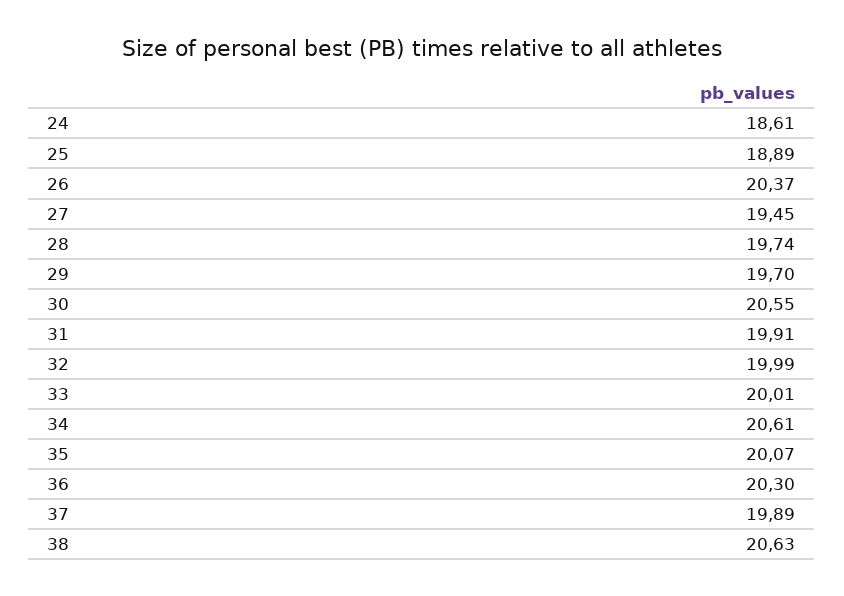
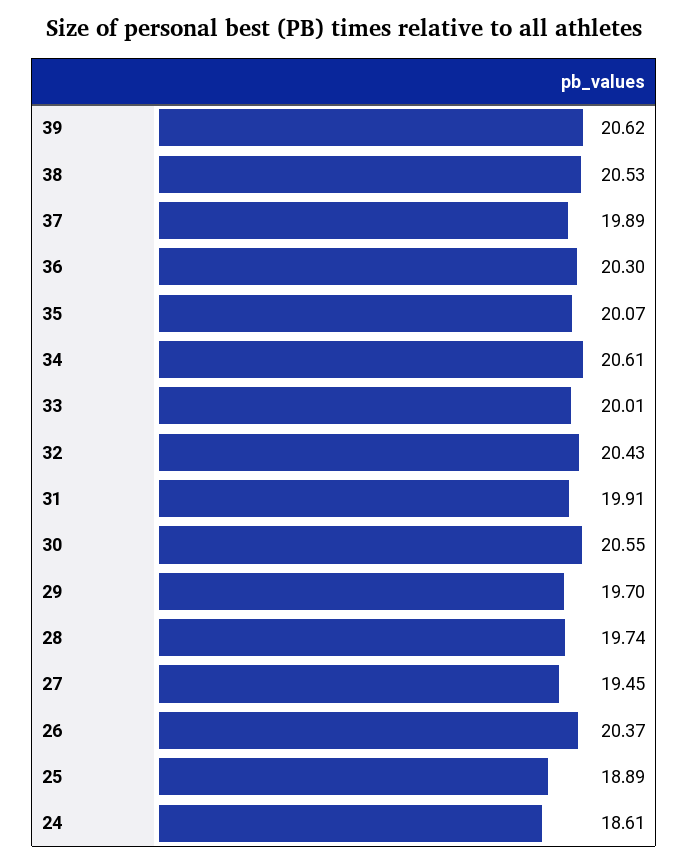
  {
    "24": 18.61,
    "25": 18.89,
    "26": 20.37,
    "27": 19.45,
    "28": 19.74,
    "29": 19.7,
    "30": 20.55,
    "31": 19.91,
-   "32": 19.99,
+   "32": 20.43,
    "33": 20.01,
    "34": 20.61,
    "35": 20.07,
    "36": 20.3,
    "37": 19.89,
-   "38": 20.63
+   "38": 20.53,
+   "39": 20.62
  }

